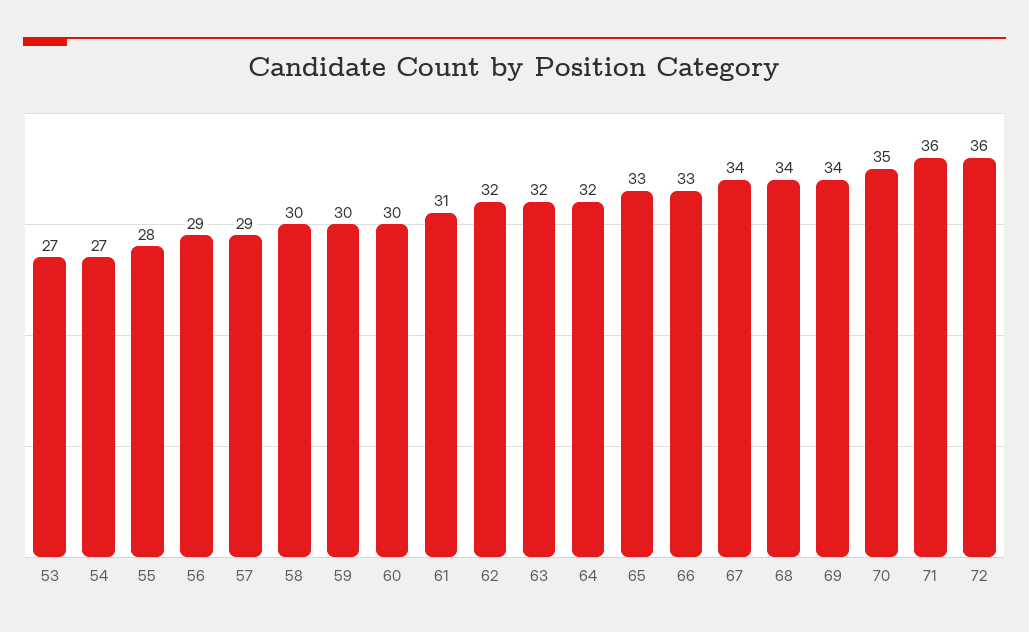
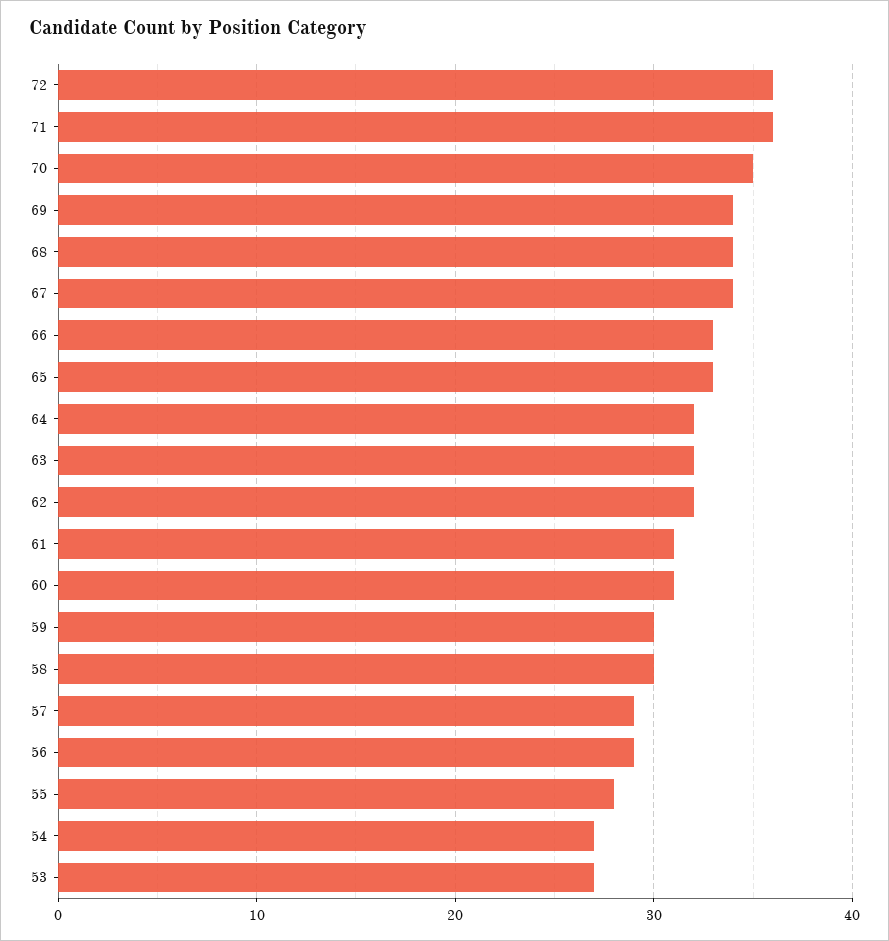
  {
    "53": 27,
    "54": 27,
    "55": 28,
    "56": 29,
    "57": 29,
    "58": 30,
    "59": 30,
-   "60": 30,
+   "60": 31,
    "61": 31,
    "62": 32,
    "63": 32,
    "64": 32,
    "65": 33,
    "66": 33,
    "67": 34,
    "68": 34,
    "69": 34,
    "70": 35,
    "71": 36,
    "72": 36
  }

